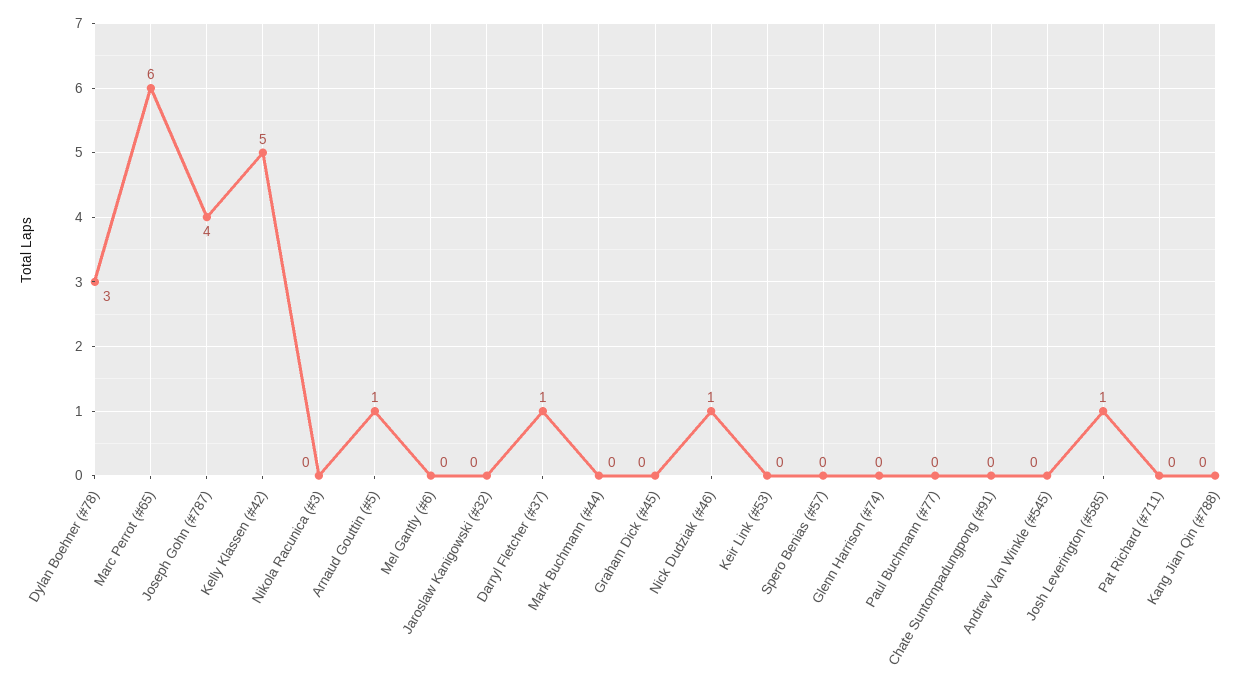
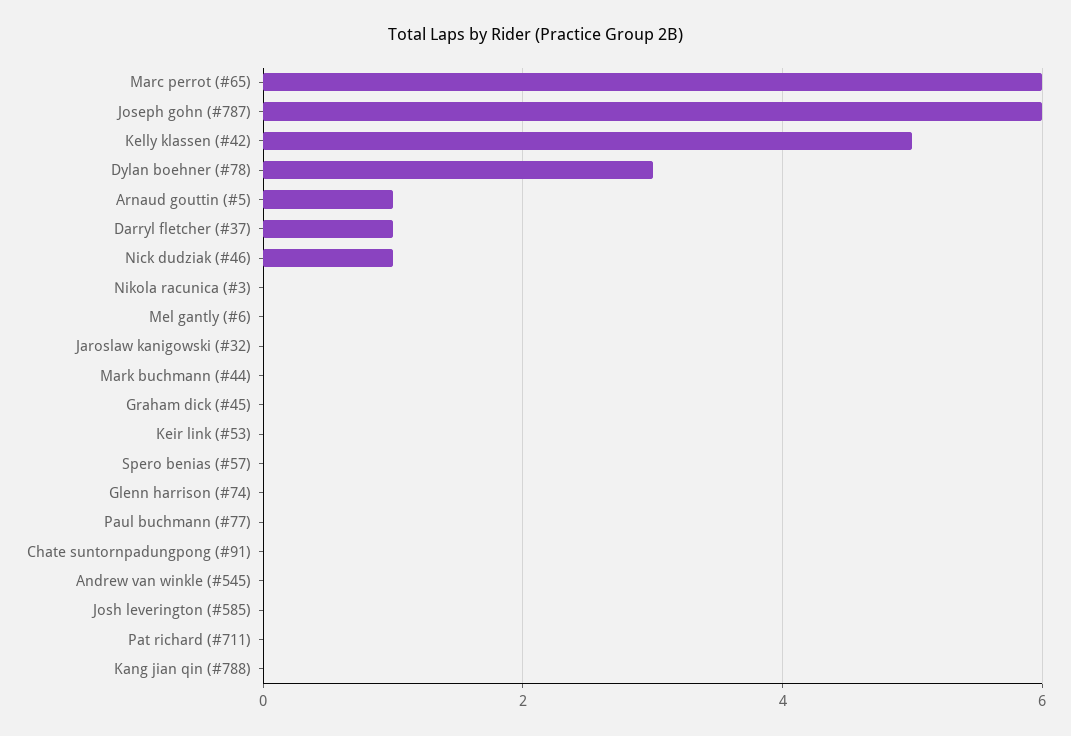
  {
    "Dylan Boehner (#78)": 3,
    "Marc Perrot (#65)": 6,
-   "Joseph Gohn (#787)": 4,
+   "Joseph Gohn (#787)": 6,
    "Kelly Klassen (#42)": 5,
    "Nikola Racunica (#3)": 0,
    "Arnaud Gouttin (#5)": 1,
    "Mel Gantly (#6)": 0,
    "Jaroslaw Kanigowski (#32)": 0,
    "Darryl Fletcher (#37)": 1,
    "Mark Buchmann (#44)": 0,
    "Graham Dick (#45)": 0,
    "Nick Dudziak (#46)": 1,
    "Keir Link (#53)": 0,
    "Spero Benias (#57)": 0,
    "Glenn Harrison (#74)": 0,
    "Paul Buchmann (#77)": 0,
    "Chate Suntornpadungpong (#91)": 0,
    "Andrew Van Winkle (#545)": 0,
-   "Josh Leverington (#585)": 1,
+   "Josh Leverington (#585)": 0,
    "Pat Richard (#711)": 0,
    "Kang Jian Qin (#788)": 0
  }

